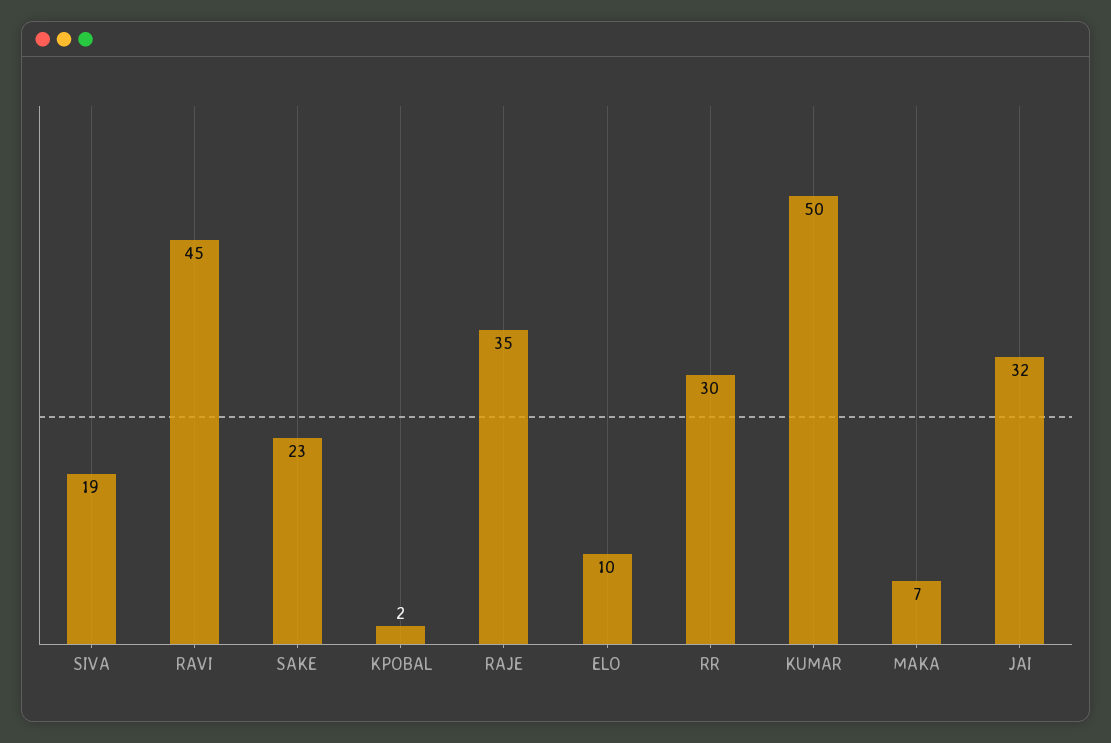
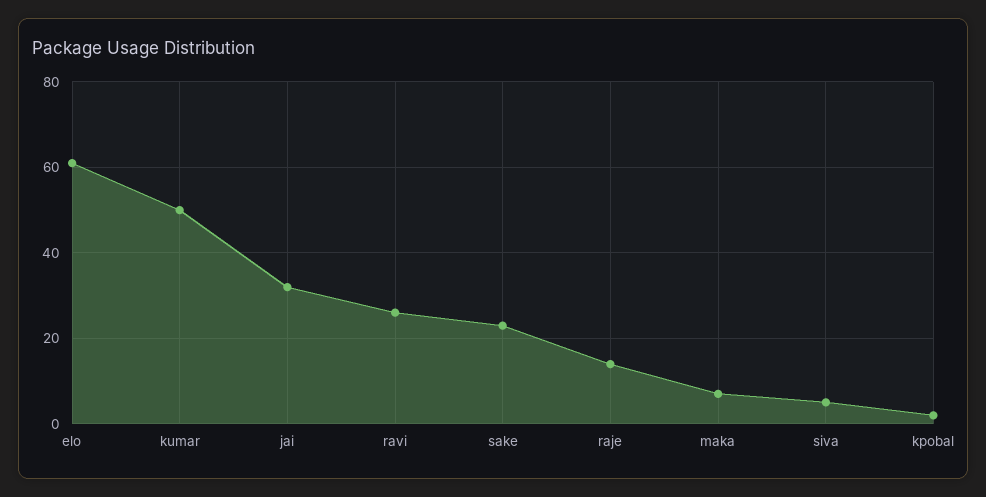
  {
-   "SIVA": 19,
+   "SIVA": 5,
-   "RAVI": 45,
+   "RAVI": 25,
    "SAKE": 23,
    "KPOBAL": 2,
-   "RAJE": 35,
+   "RAJE": 15,
-   "ELO": 10,
+   "ELO": 60,
-   "RR": 30,
    "KUMAR": 50,
    "MAKA": 7,
    "JAI": 32
  }

